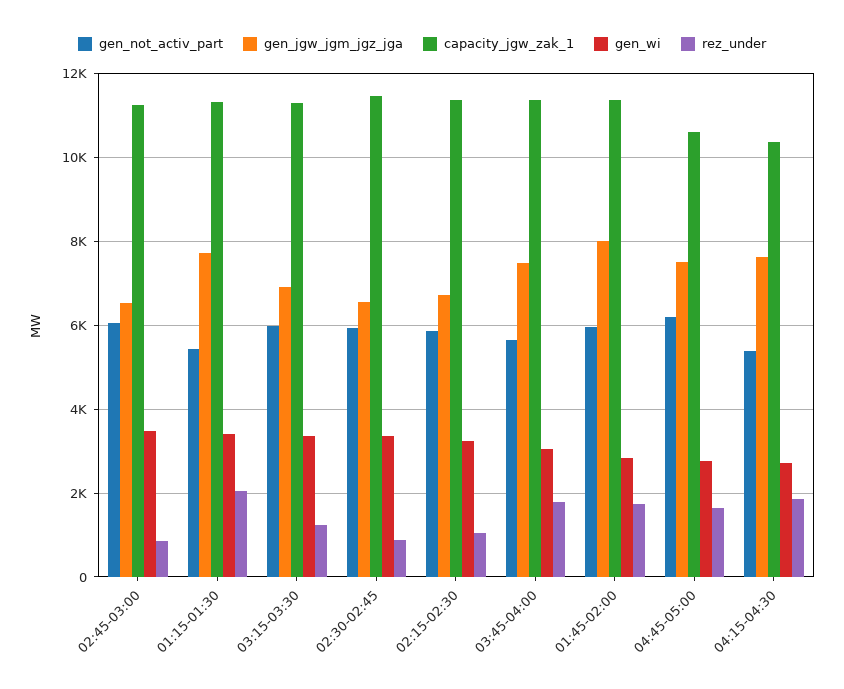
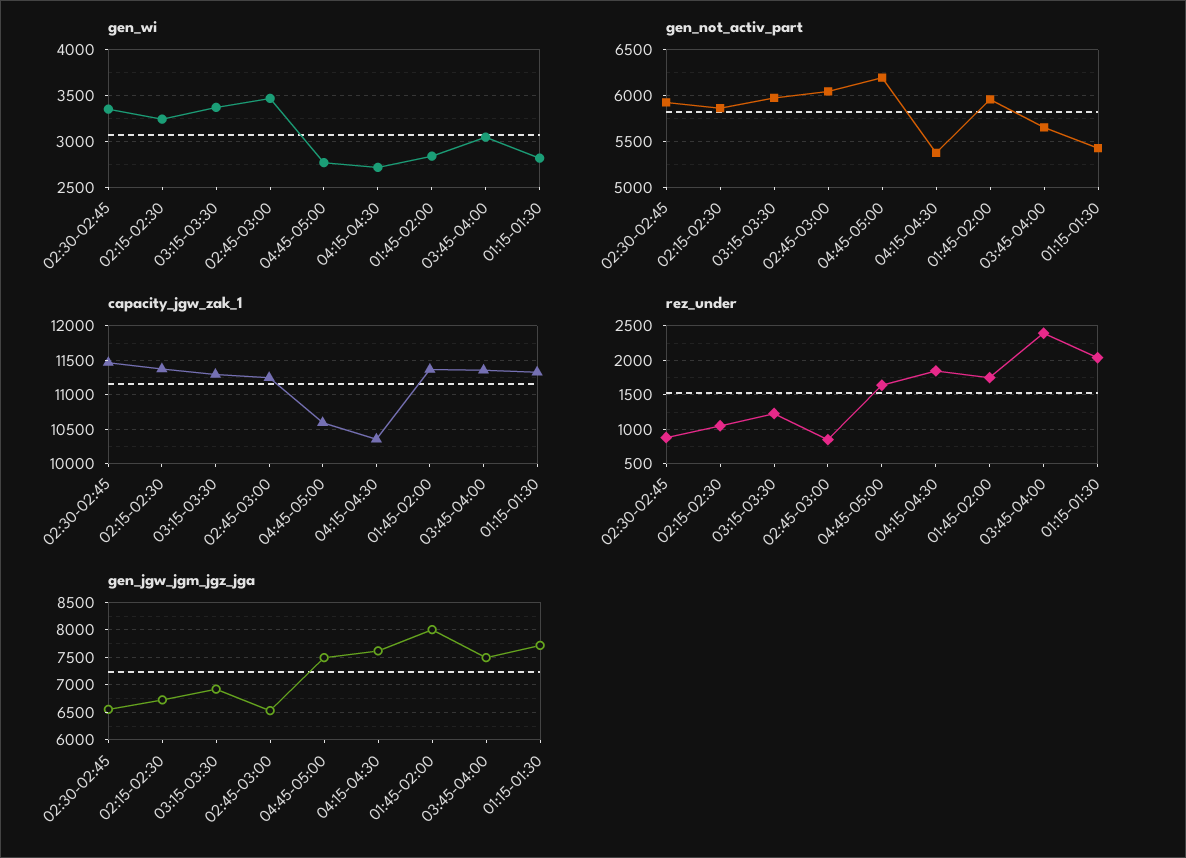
  {
    "gen_not_activ_part": {
      "02:45-03:00": 6000,
      "01:15-01:30": 5400,
      "03:15-03:30": 6000,
      "02:30-02:45": 5900,
      "02:15-02:30": 5900,
      "03:45-04:00": 5700,
      "01:45-02:00": 6000,
      "04:45-05:00": 6200,
      "04:15-04:30": 5400
    },
    "gen_jgw_jgm_jgz_jga": {
      "02:45-03:00": 6600,
      "01:15-01:30": 7800,
      "03:15-03:30": 7000,
      "02:30-02:45": 6600,
      "02:15-02:30": 6800,
      "03:45-04:00": 7400,
      "01:45-02:00": 8000,
      "04:45-05:00": 7400,
      "04:15-04:30": 7600
    },
    "capacity_jgw_zak_1": {
      "02:45-03:00": 11200,
      "01:15-01:30": 11300,
      "03:15-03:30": 11300,
      "02:30-02:45": 11500,
      "02:15-02:30": 11400,
      "03:45-04:00": 11400,
      "01:45-02:00": 11400,
      "04:45-05:00": 10600,
      "04:15-04:30": 10400
    },
    "gen_wi": {
      "02:45-03:00": 3500,
-     "01:15-01:30": 3400,
+     "01:15-01:30": 2800,
      "03:15-03:30": 3400,
      "02:30-02:45": 3400,
      "02:15-02:30": 3200,
      "03:45-04:00": 3000,
      "01:45-02:00": 2800,
      "04:45-05:00": 2800,
      "04:15-04:30": 2700
    },
    "rez_under": {
      "02:45-03:00": 800,
      "01:15-01:30": 2000,
      "03:15-03:30": 1200,
      "02:30-02:45": 900,
      "02:15-02:30": 1100,
-     "03:45-04:00": 1800,
+     "03:45-04:00": 2400,
      "01:45-02:00": 1700,
      "04:45-05:00": 1600,
      "04:15-04:30": 1800
    }
  }

